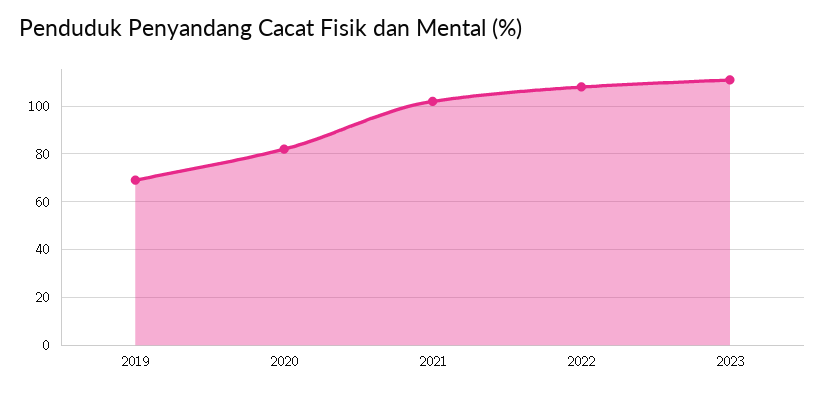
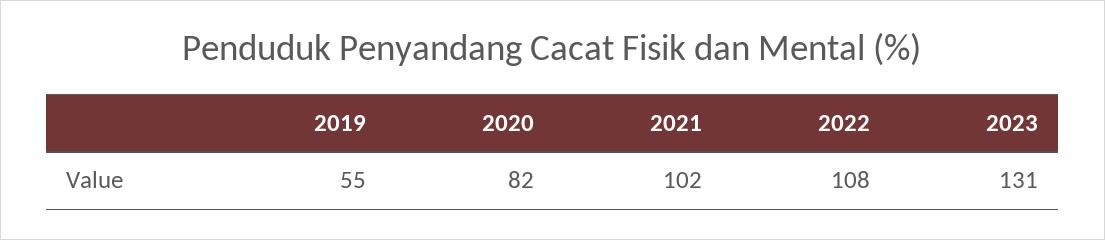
  {
-   "2019": 70,
+   "2019": 55,
    "2020": 82,
    "2021": 102,
    "2022": 108,
-   "2023": 110
+   "2023": 131
  }

